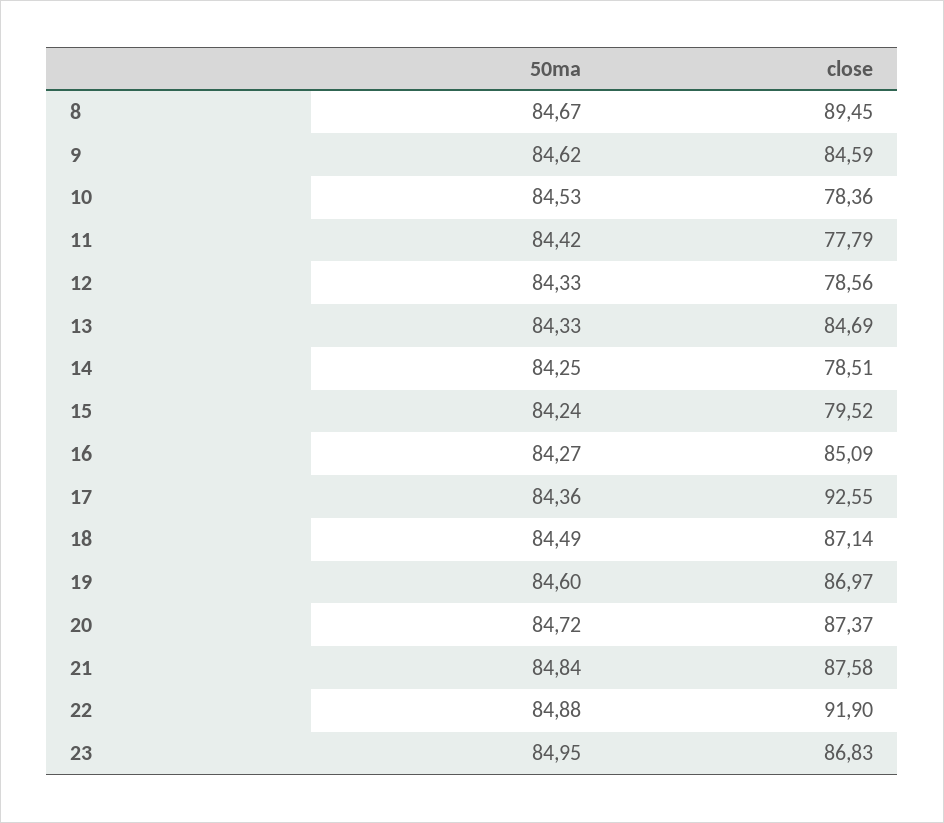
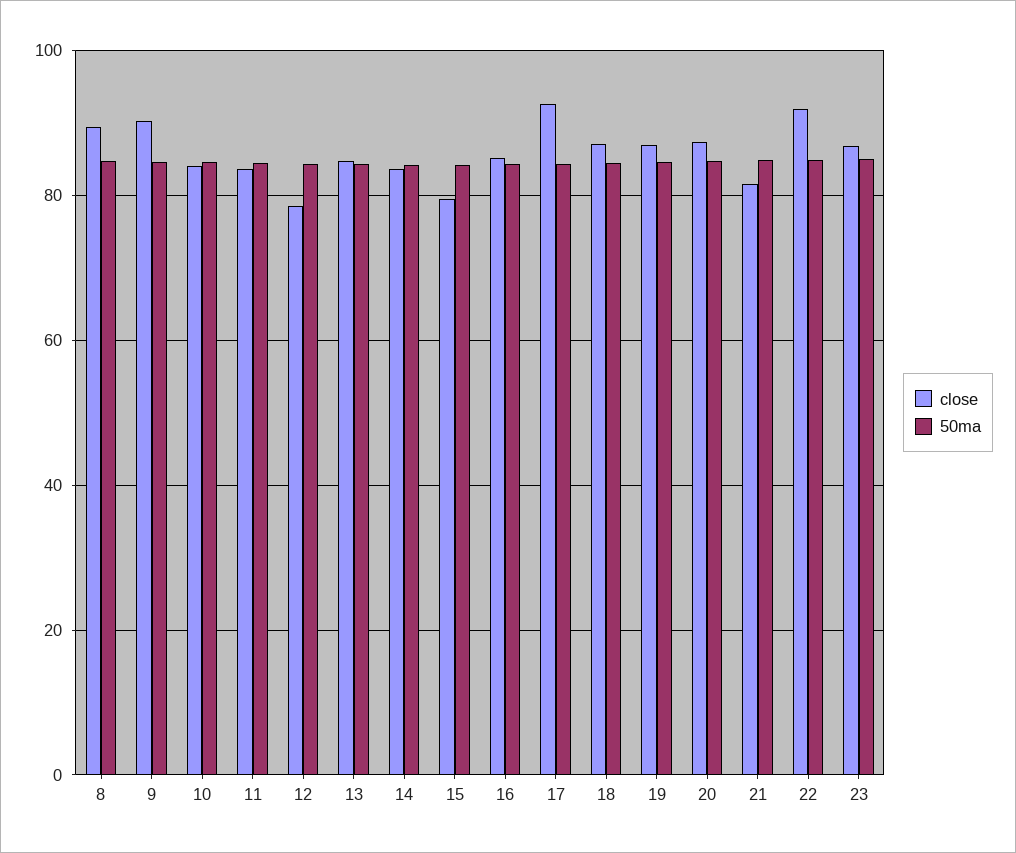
  {
    "50ma": {
      "8": 84.67,
      "9": 84.62,
      "10": 84.53,
      "11": 84.42,
      "12": 84.33,
      "13": 84.33,
      "14": 84.25,
      "15": 84.24,
      "16": 84.27,
      "17": 84.36,
      "18": 84.49,
      "19": 84.6,
      "20": 84.72,
      "21": 84.84,
      "22": 84.88,
      "23": 84.95
    },
    "close": {
      "8": 89.45,
-     "9": 84.59,
+     "9": 90,
-     "10": 78.36,
+     "10": 84,
-     "11": 77.79,
+     "11": 84,
      "12": 78.56,
      "13": 84.69,
-     "14": 78.51,
+     "14": 84,
      "15": 79.52,
      "16": 85.09,
      "17": 92.55,
      "18": 87.14,
      "19": 86.97,
      "20": 87.37,
-     "21": 87.58,
+     "21": 82,
      "22": 91.9,
      "23": 86.83
    }
  }

